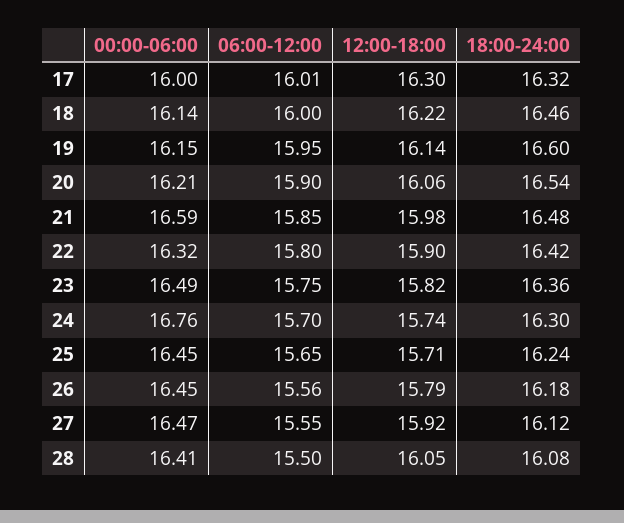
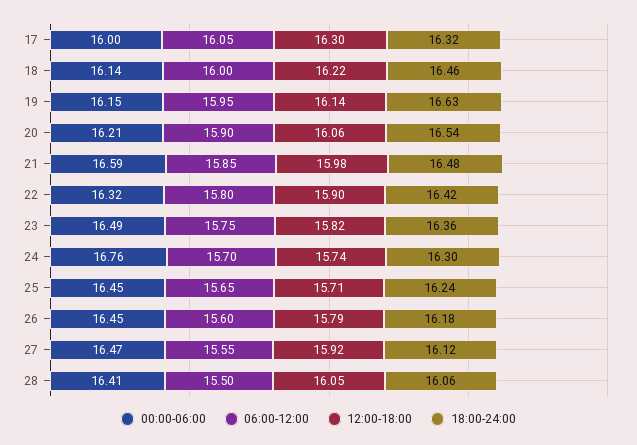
  {
    "00:00-06:00": {
      "17": 16,
      "18": 16.14,
      "19": 16.15,
      "20": 16.21,
      "21": 16.59,
      "22": 16.32,
      "23": 16.49,
      "24": 16.76,
      "25": 16.45,
      "26": 16.45,
      "27": 16.47,
      "28": 16.41
    },
    "06:00-12:00": {
-     "17": 16.01,
+     "17": 16.05,
      "18": 16,
      "19": 15.95,
      "20": 15.9,
      "21": 15.85,
      "22": 15.8,
      "23": 15.75,
      "24": 15.7,
      "25": 15.65,
-     "26": 15.56,
+     "26": 15.6,
      "27": 15.55,
      "28": 15.5
    },
    "12:00-18:00": {
      "17": 16.3,
      "18": 16.22,
      "19": 16.14,
      "20": 16.06,
      "21": 15.98,
      "22": 15.9,
      "23": 15.82,
      "24": 15.74,
      "25": 15.71,
      "26": 15.79,
      "27": 15.92,
      "28": 16.05
    },
    "18:00-24:00": {
      "17": 16.32,
      "18": 16.46,
-     "19": 16.6,
+     "19": 16.63,
      "20": 16.54,
      "21": 16.48,
      "22": 16.42,
      "23": 16.36,
      "24": 16.3,
      "25": 16.24,
      "26": 16.18,
      "27": 16.12,
-     "28": 16.08
+     "28": 16.06
    }
  }

